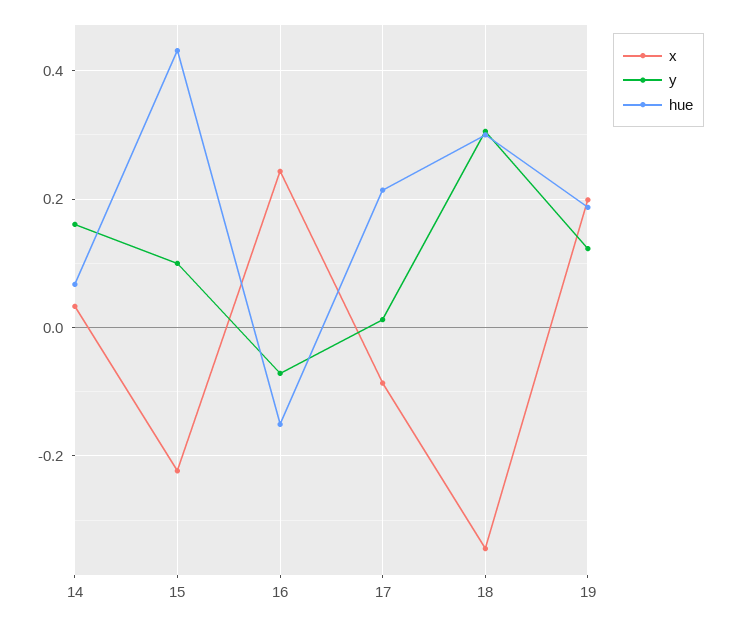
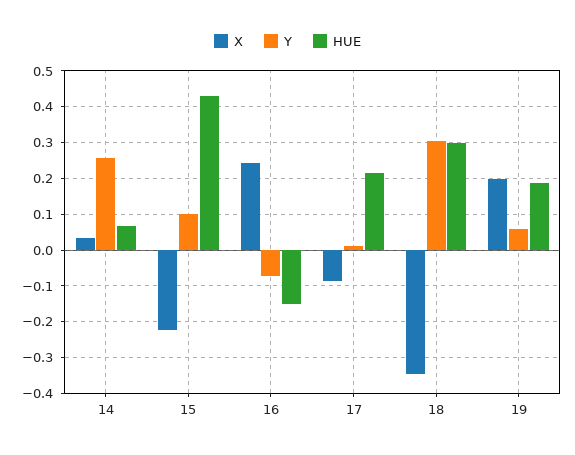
  {
    "x": {
      "14": 0.04,
      "15": -0.22,
      "16": 0.24,
      "17": -0.08,
      "18": -0.34,
      "19": 0.2
    },
    "y": {
-     "14": 0.16,
+     "14": 0.26,
      "15": 0.1,
      "16": -0.08,
      "17": 0.02,
      "18": 0.3,
-     "19": 0.12
+     "19": 0.06
    },
    "hue": {
      "14": 0.06,
      "15": 0.44,
      "16": -0.16,
      "17": 0.22,
      "18": 0.3,
      "19": 0.18
    }
  }

